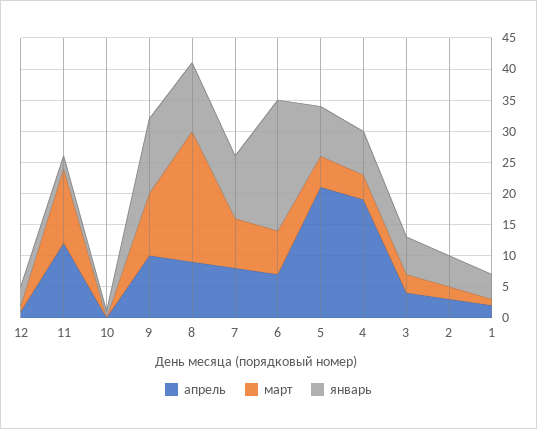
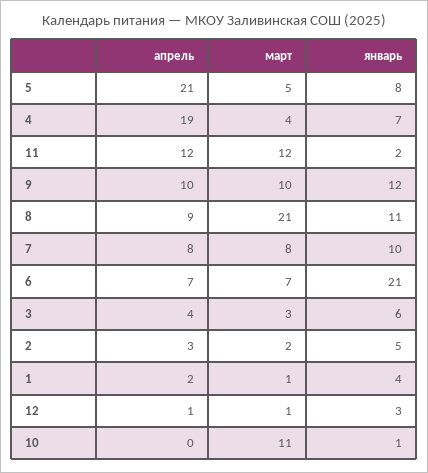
  {
    "апрель": {
      "12": 1,
      "11": 12,
      "10": 0,
      "9": 10,
      "8": 9,
      "7": 8,
      "6": 7,
      "5": 21,
      "4": 19,
      "3": 4,
      "2": 3,
      "1": 2
    },
    "март": {
      "12": 1,
      "11": 12,
-     "10": 0,
+     "10": 11,
      "9": 10,
      "8": 21,
      "7": 8,
      "6": 7,
      "5": 5,
      "4": 4,
      "3": 3,
      "2": 2,
      "1": 1
    },
    "январь": {
      "12": 3,
      "11": 2,
      "10": 1,
      "9": 12,
      "8": 11,
      "7": 10,
      "6": 21,
      "5": 8,
      "4": 7,
      "3": 6,
      "2": 5,
      "1": 4
    }
  }

